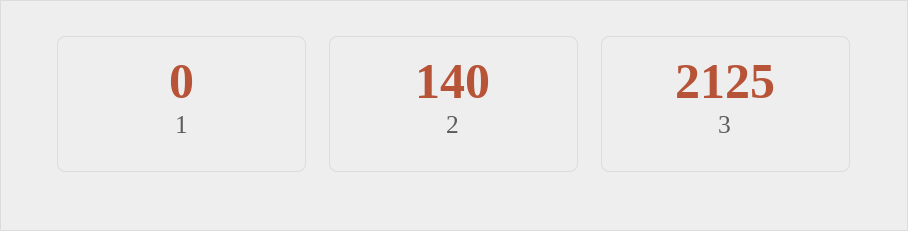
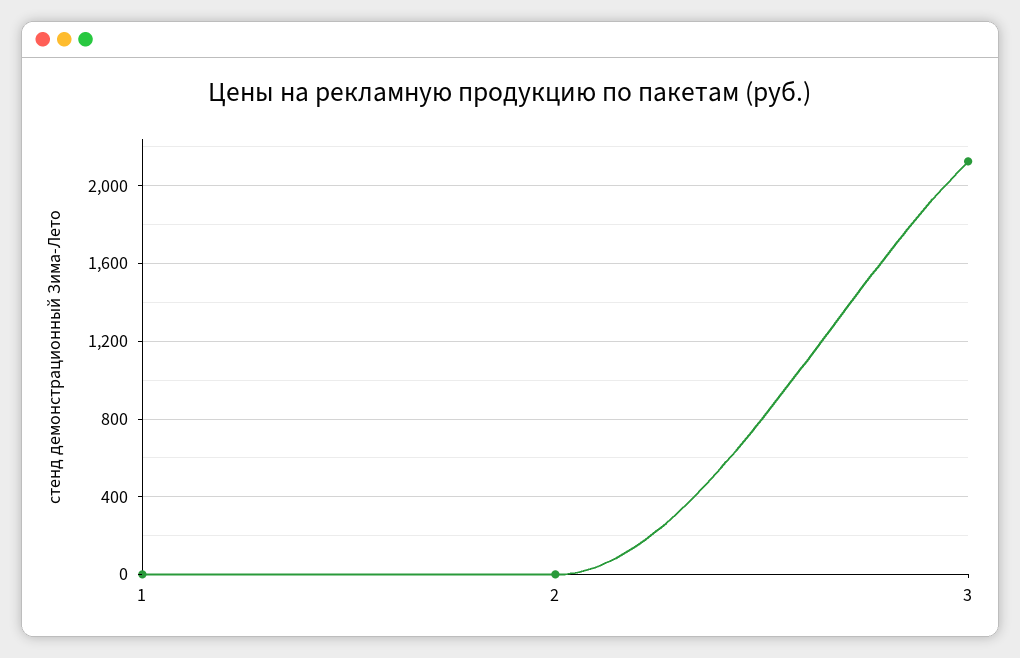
  {
    "1": 0,
-   "2": 140,
+   "2": 0,
    "3": 2125
  }

